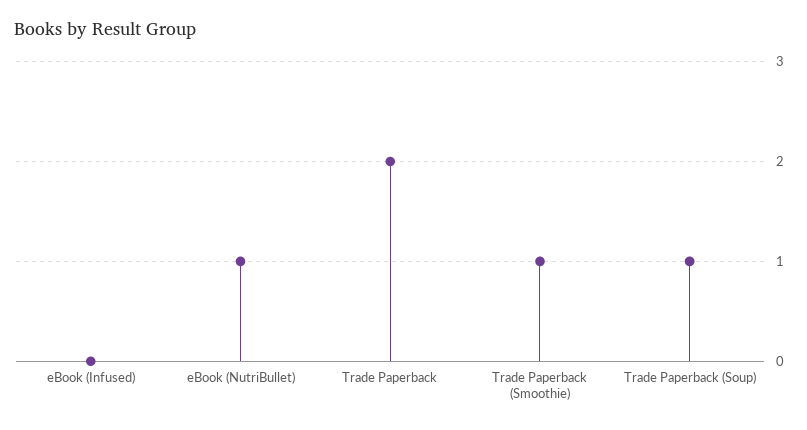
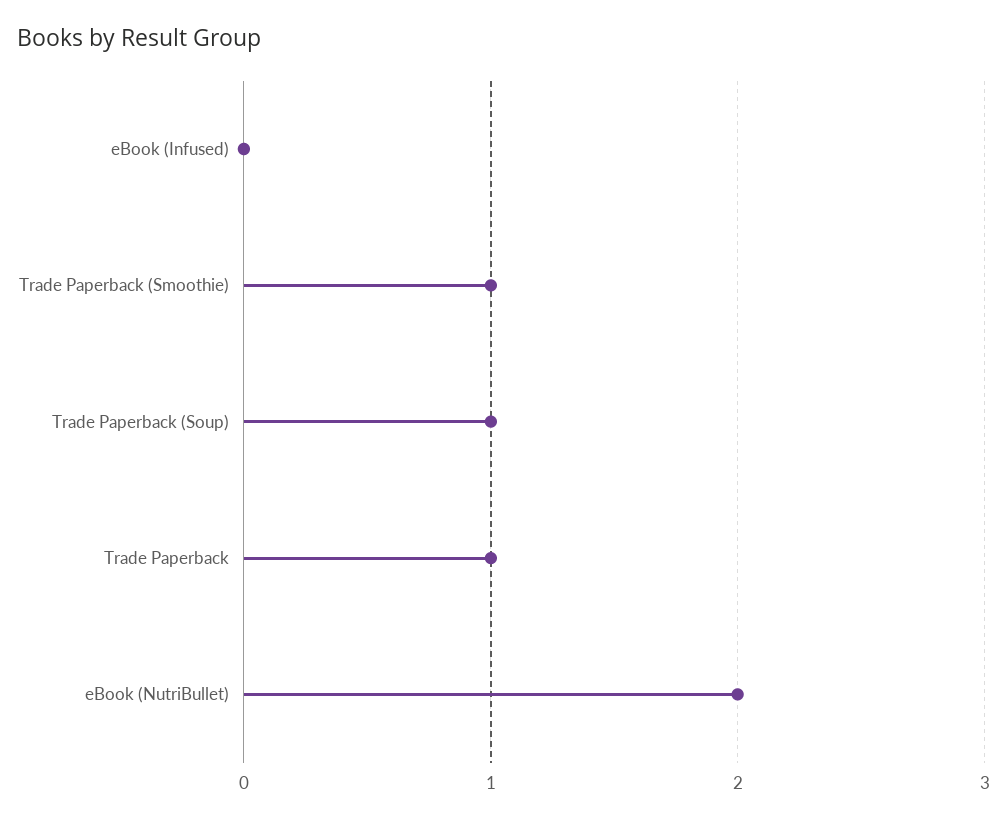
  {
    "eBook (Infused)": 0,
-   "eBook (NutriBullet)": 1,
+   "eBook (NutriBullet)": 2,
-   "Trade Paperback": 2,
+   "Trade Paperback": 1,
    "Trade Paperback (Smoothie)": 1,
    "Trade Paperback (Soup)": 1
  }

